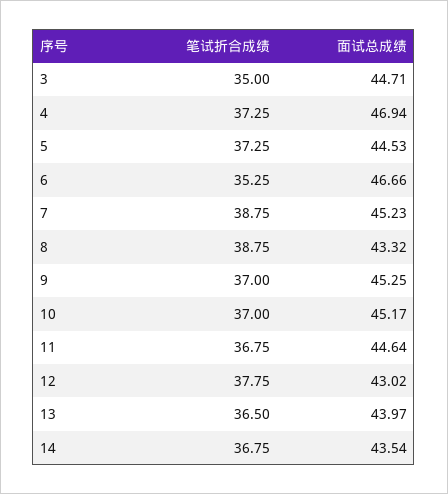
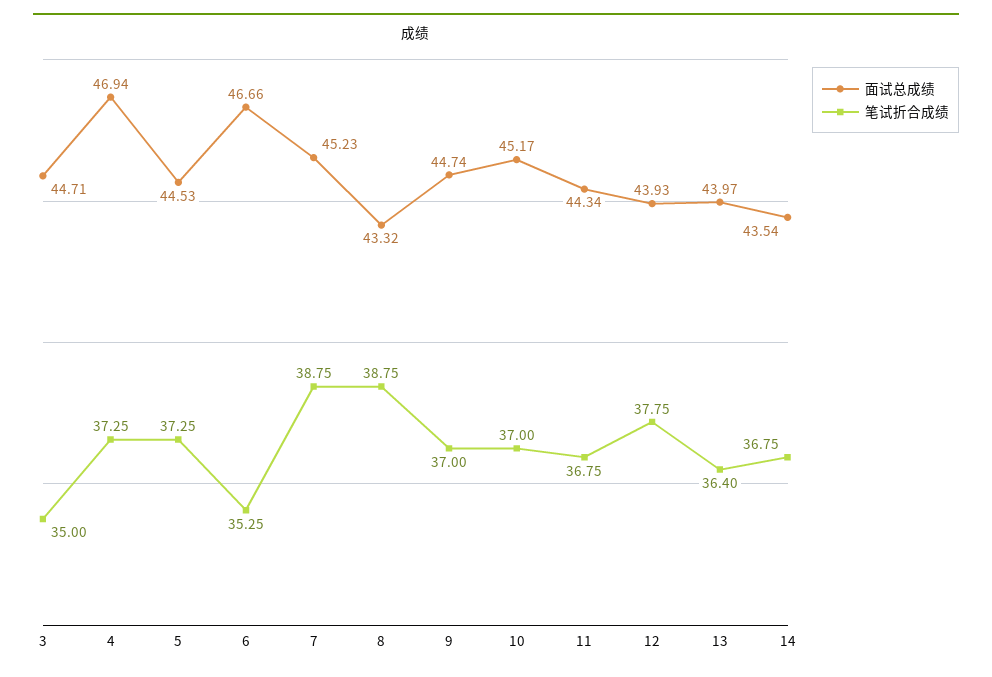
  {
    "笔试折合成绩": {
      "3": 35,
      "4": 37.25,
      "5": 37.25,
      "6": 35.25,
      "7": 38.75,
      "8": 38.75,
      "9": 37,
      "10": 37,
      "11": 36.75,
      "12": 37.75,
-     "13": 36.5,
+     "13": 36.4,
      "14": 36.75
    },
    "面试总成绩": {
      "3": 44.71,
      "4": 46.94,
      "5": 44.53,
      "6": 46.66,
      "7": 45.23,
      "8": 43.32,
-     "9": 45.25,
+     "9": 44.74,
      "10": 45.17,
-     "11": 44.64,
+     "11": 44.34,
-     "12": 43.02,
+     "12": 43.93,
      "13": 43.97,
      "14": 43.54
    }
  }

